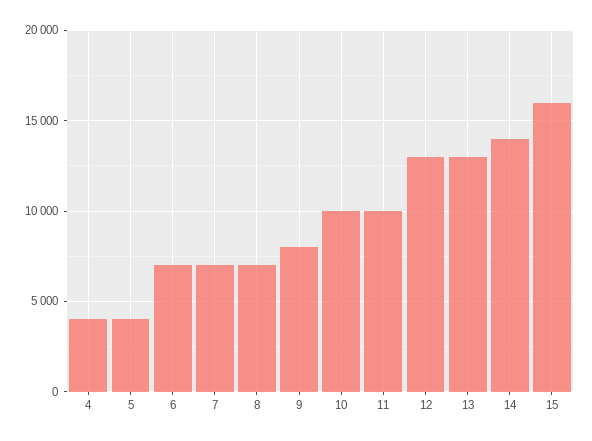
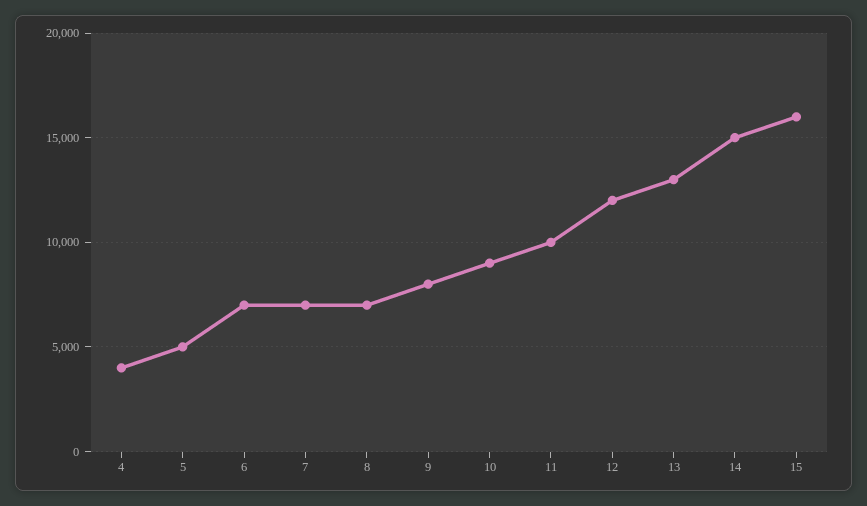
  {
    "4": 4000,
-   "5": 4000,
+   "5": 5000,
    "6": 7000,
    "7": 7000,
    "8": 7000,
    "9": 8000,
-   "10": 10000,
+   "10": 9000,
    "11": 10000,
-   "12": 13000,
+   "12": 12000,
    "13": 13000,
-   "14": 14000,
+   "14": 15000,
    "15": 16000
  }

